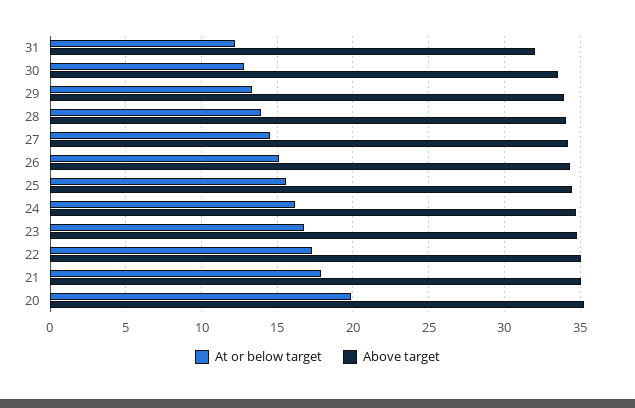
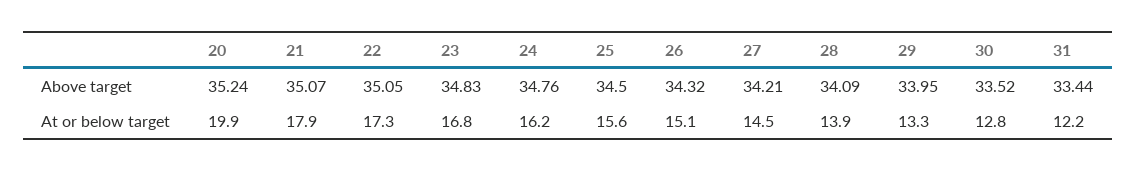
  {
    "At or below target": {
      "31": 12.2,
      "30": 12.8,
      "29": 13.3,
      "28": 13.9,
      "27": 14.5,
      "26": 15.1,
      "25": 15.6,
      "24": 16.2,
      "23": 16.8,
      "22": 17.3,
      "21": 17.9,
      "20": 19.9
    },
    "Above target": {
-     "31": 32,
+     "31": 33.44,
      "30": 33.52,
      "29": 33.95,
      "28": 34.09,
      "27": 34.21,
      "26": 34.32,
      "25": 34.5,
      "24": 34.76,
      "23": 34.83,
      "22": 35.05,
      "21": 35.07,
      "20": 35.24
    }
  }

